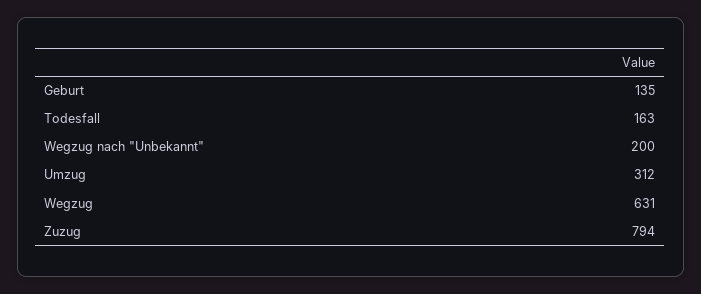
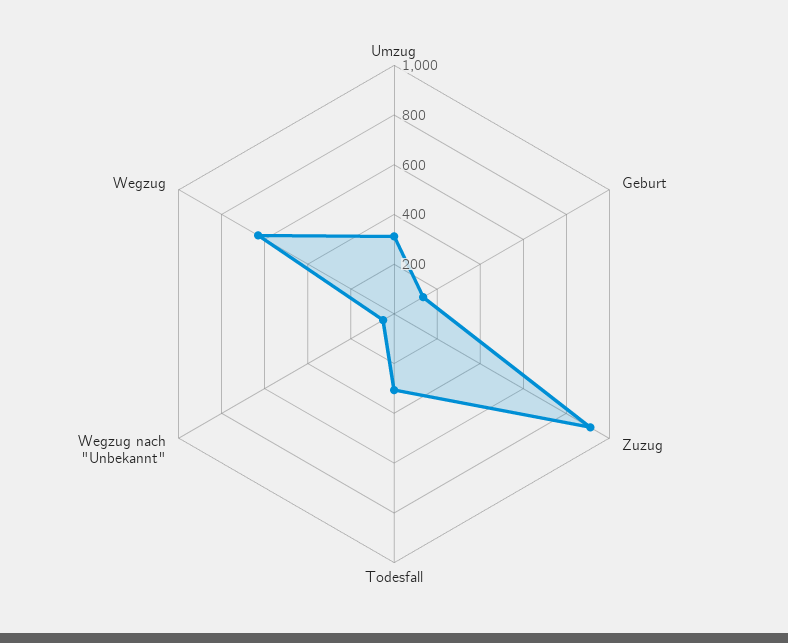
  {
    "Geburt": 135,
-   "Todesfall": 163,
+   "Todesfall": 300,
-   "Wegzug nach \"Unbekannt\"": 200,
+   "Wegzug nach \"Unbekannt\"": 50,
    "Umzug": 312,
    "Wegzug": 631,
-   "Zuzug": 794
+   "Zuzug": 900
  }

